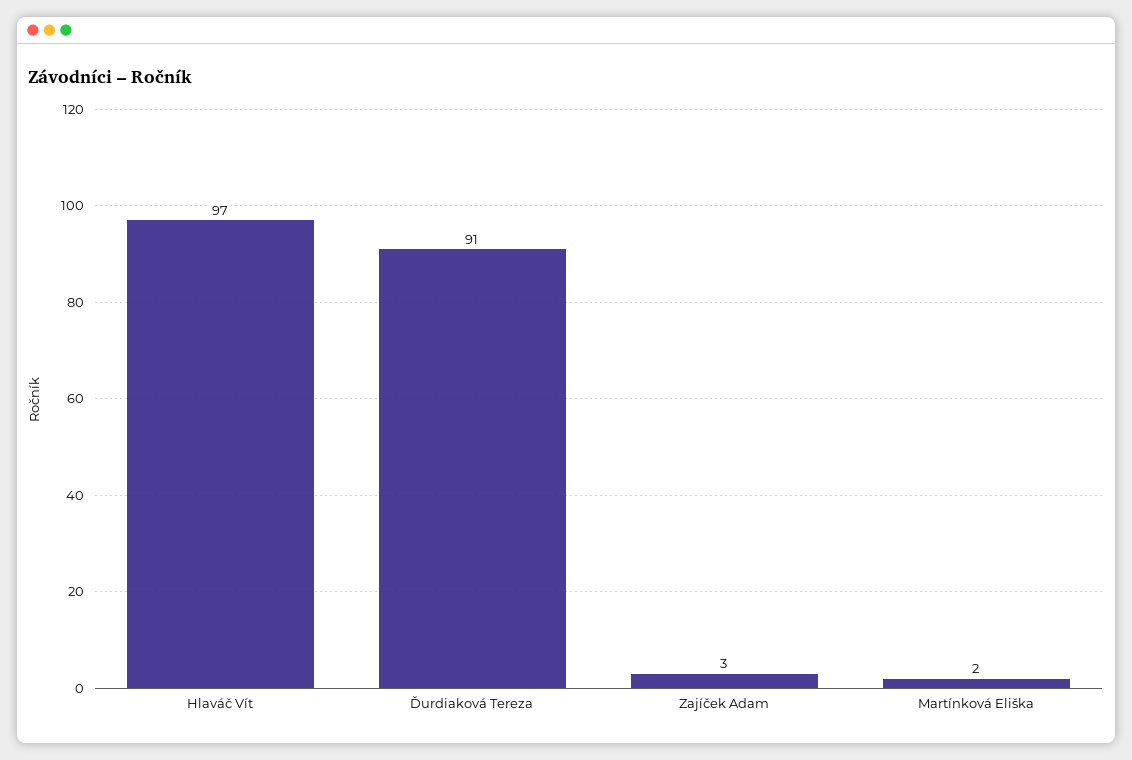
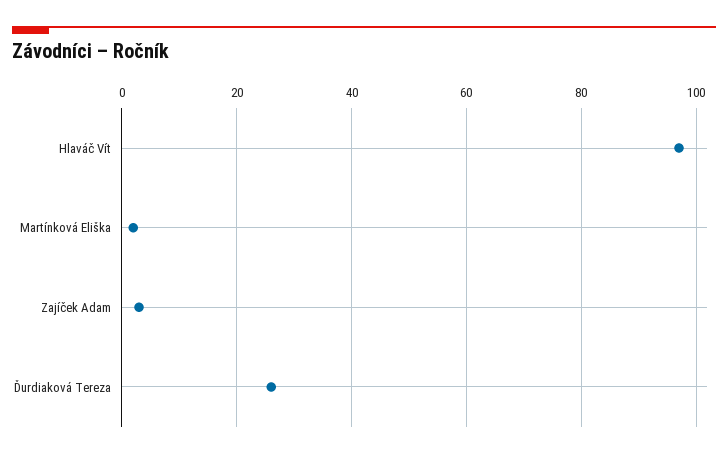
  {
    "Hlaváč Vít": 97,
-   "Ďurdiaková Tereza": 91,
+   "Ďurdiaková Tereza": 25,
    "Zajíček Adam": 3,
    "Martínková Eliška": 2
  }

